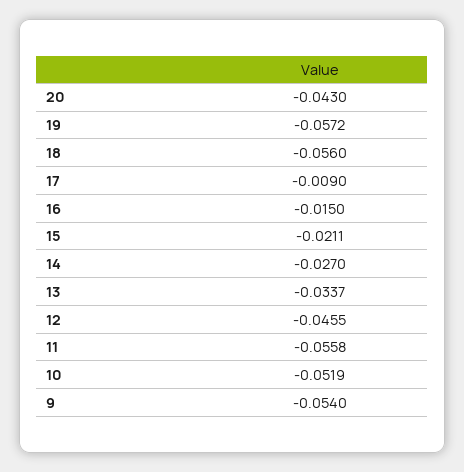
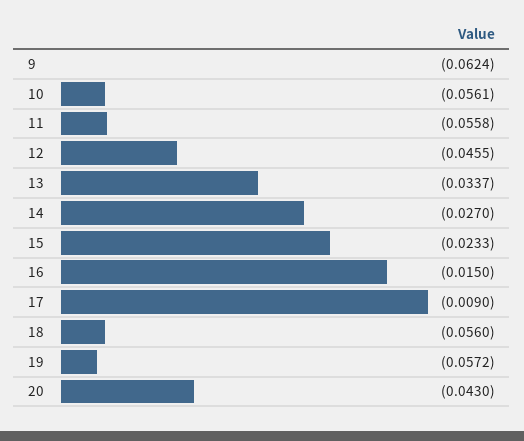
  {
    "20": -0.043,
    "19": -0.0572,
    "18": -0.056,
    "17": -0.009,
    "16": -0.015,
-   "15": -0.0211,
+   "15": -0.0233,
    "14": -0.027,
    "13": -0.0337,
    "12": -0.0455,
    "11": -0.0558,
-   "10": -0.0519,
+   "10": -0.0561,
-   "9": -0.054
+   "9": -0.0624
  }

